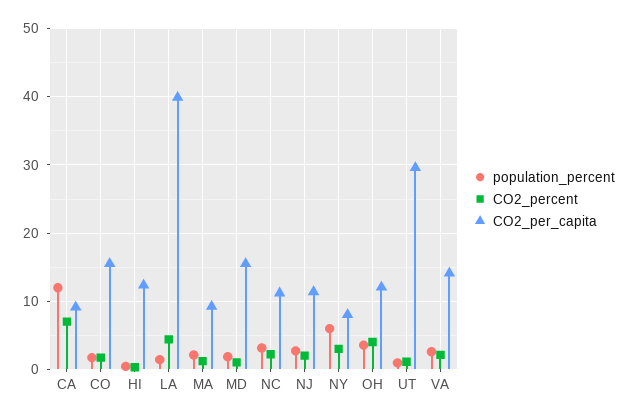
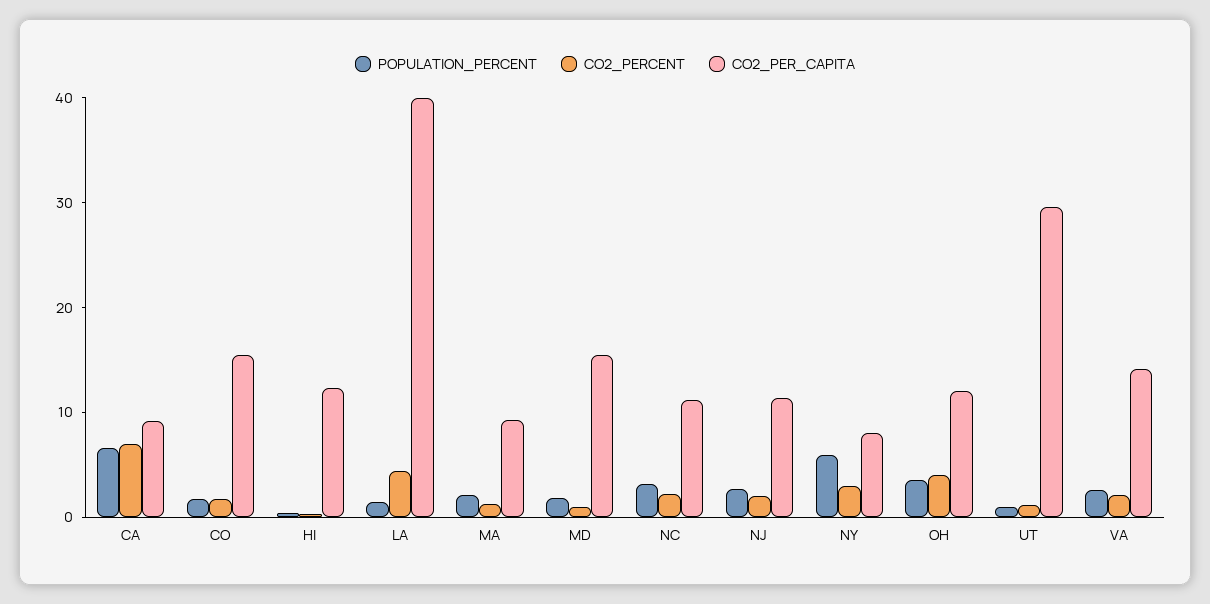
  {
    "population_percent": {
-     "CA": 12,
+     "CA": 6,
      "CO": 2,
      "HI": 0,
      "LA": 1,
      "MA": 2,
      "MD": 2,
      "NC": 3,
      "NJ": 3,
      "NY": 6,
      "OH": 4,
      "UT": 1,
      "VA": 3
    },
    "CO2_percent": {
      "CA": 7,
      "CO": 2,
      "HI": 0,
      "LA": 4,
      "MA": 1,
      "MD": 1,
      "NC": 2,
      "NJ": 2,
      "NY": 3,
      "OH": 4,
      "UT": 1,
      "VA": 2
    },
    "CO2_per_capita": {
      "CA": 9,
      "CO": 15,
      "HI": 12,
      "LA": 40,
      "MA": 9,
      "MD": 16,
      "NC": 11,
      "NJ": 11,
      "NY": 8,
      "OH": 12,
      "UT": 30,
      "VA": 14
    }
  }

